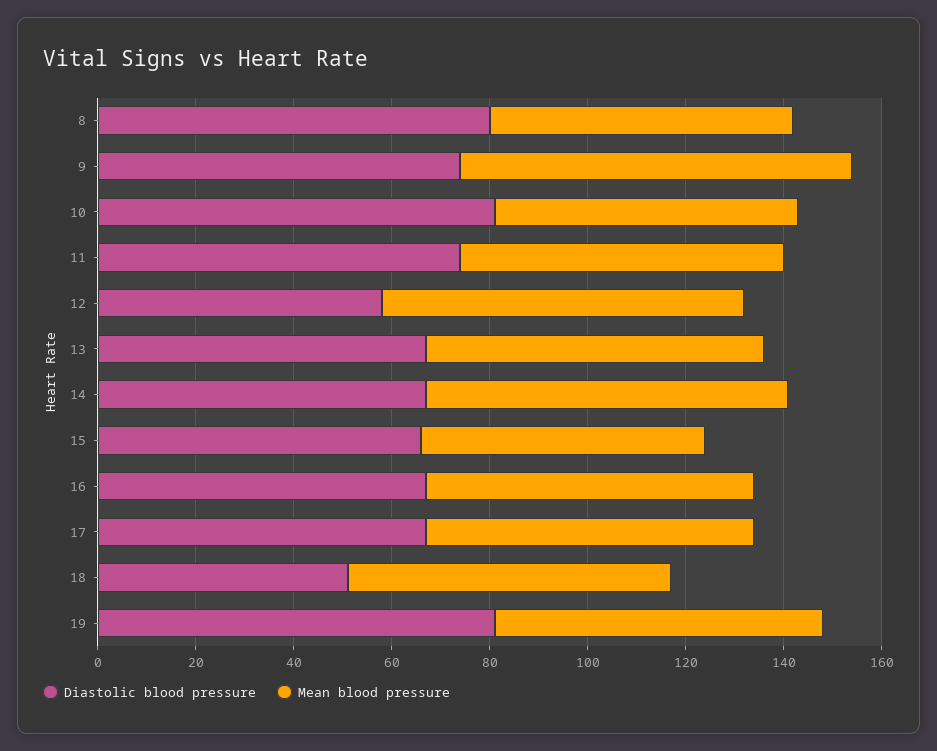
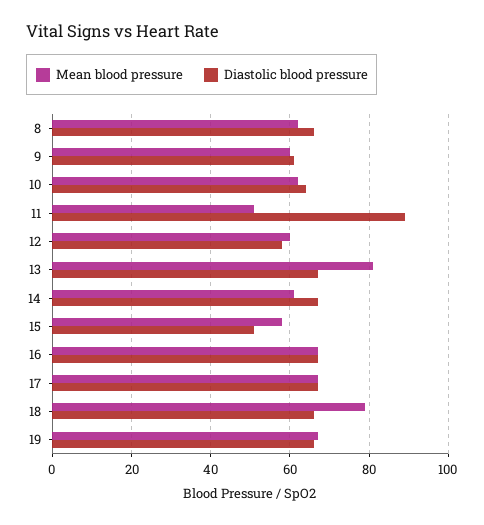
  {
    "Diastolic blood pressure": {
-     "8": 80,
+     "8": 65,
-     "9": 75,
+     "9": 60,
-     "10": 80,
+     "10": 65,
-     "11": 75,
+     "11": 90,
      "12": 60,
      "13": 65,
      "14": 65,
-     "15": 65,
+     "15": 50,
      "16": 65,
      "17": 65,
-     "18": 50,
+     "18": 65,
-     "19": 80
+     "19": 65
    },
    "Mean blood pressure": {
      "8": 60,
-     "9": 80,
+     "9": 60,
      "10": 60,
-     "11": 65,
+     "11": 50,
-     "12": 75,
+     "12": 60,
-     "13": 70,
+     "13": 80,
-     "14": 75,
+     "14": 60,
      "15": 60,
      "16": 65,
      "17": 65,
-     "18": 65,
+     "18": 80,
      "19": 65
    }
  }

